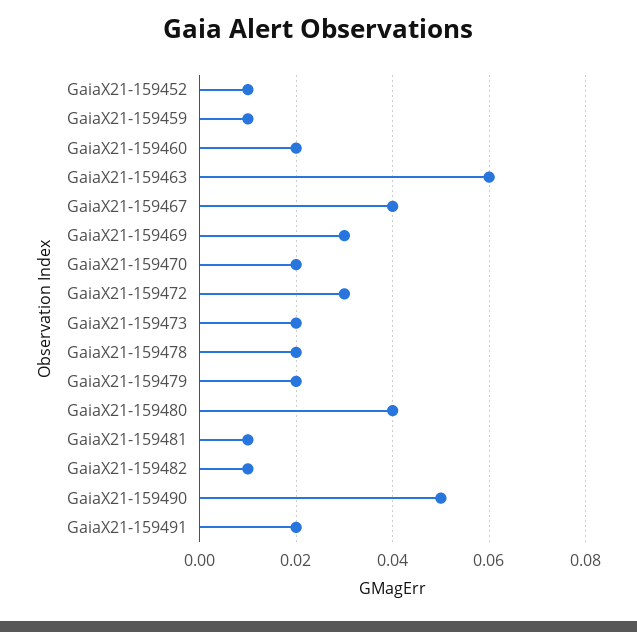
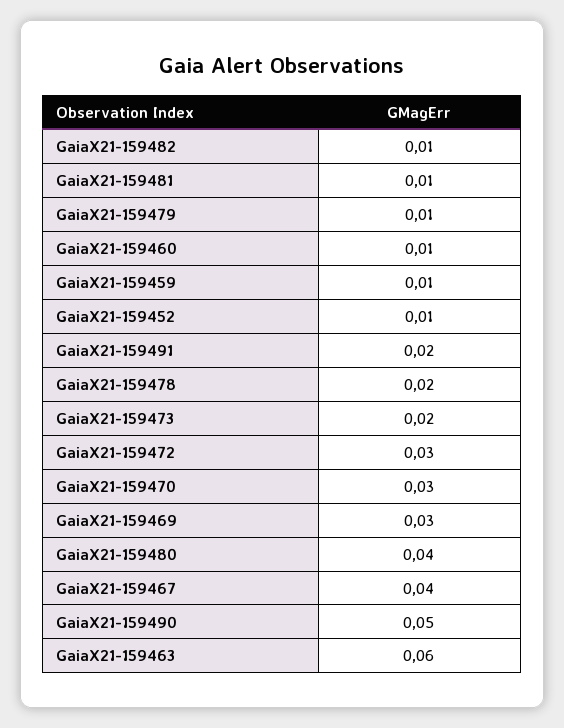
  {
    "GaiaX21-159452": 0.01,
    "GaiaX21-159459": 0.01,
-   "GaiaX21-159460": 0.02,
+   "GaiaX21-159460": 0.01,
    "GaiaX21-159463": 0.06,
    "GaiaX21-159467": 0.04,
    "GaiaX21-159469": 0.03,
-   "GaiaX21-159470": 0.02,
+   "GaiaX21-159470": 0.03,
    "GaiaX21-159472": 0.03,
    "GaiaX21-159473": 0.02,
    "GaiaX21-159478": 0.02,
-   "GaiaX21-159479": 0.02,
+   "GaiaX21-159479": 0.01,
    "GaiaX21-159480": 0.04,
    "GaiaX21-159481": 0.01,
    "GaiaX21-159482": 0.01,
    "GaiaX21-159490": 0.05,
    "GaiaX21-159491": 0.02
  }

